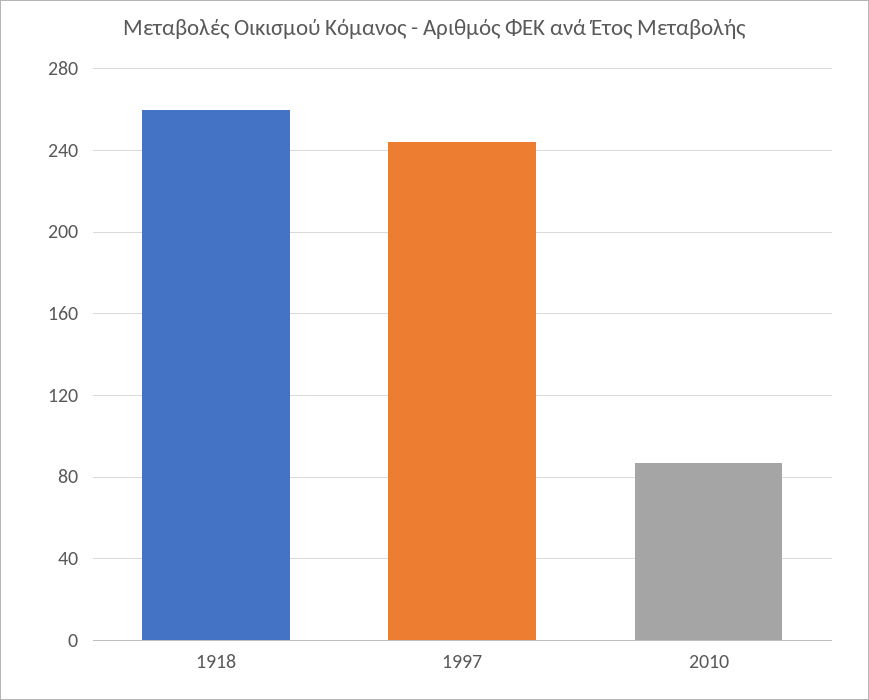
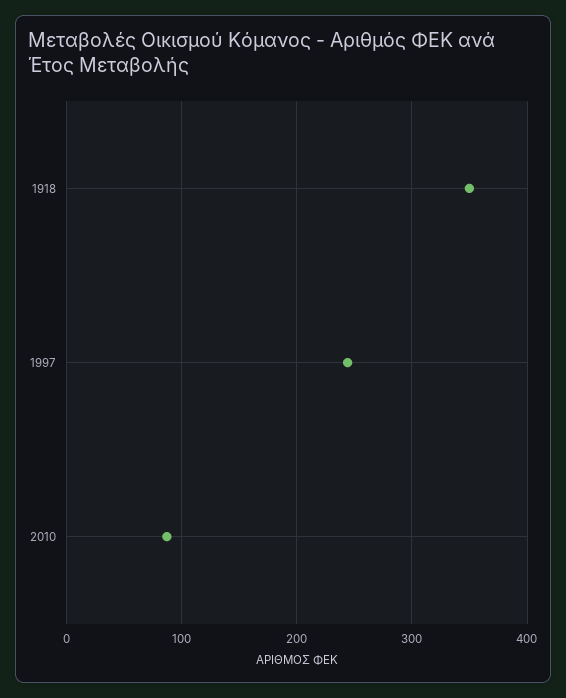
  {
-   "1918": 260,
+   "1918": 350,
    "1997": 245,
    "2010": 85
  }

